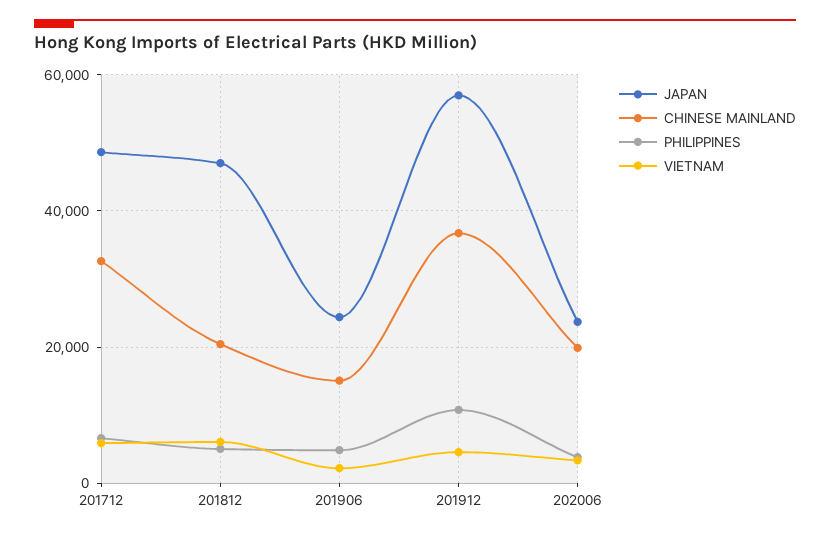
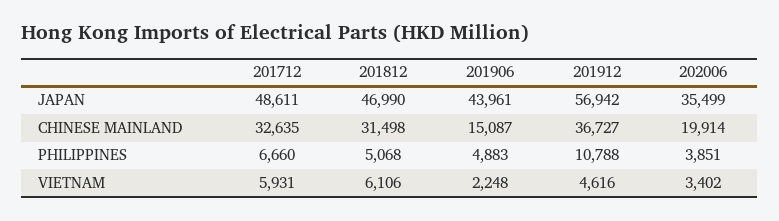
  {
    "JAPAN": {
      "201712": 48611,
      "201812": 46990,
-     "201906": 24000,
+     "201906": 43961,
      "201912": 56942,
-     "202006": 24000
+     "202006": 35499
    },
    "CHINESE MAINLAND": {
      "201712": 32635,
-     "201812": 20000,
+     "201812": 31498,
      "201906": 15087,
      "201912": 36727,
      "202006": 19914
    },
    "PHILIPPINES": {
      "201712": 6660,
      "201812": 5068,
      "201906": 4883,
      "201912": 10788,
      "202006": 3851
    },
    "VIETNAM": {
      "201712": 5931,
      "201812": 6106,
      "201906": 2248,
      "201912": 4616,
      "202006": 3402
    }
  }

